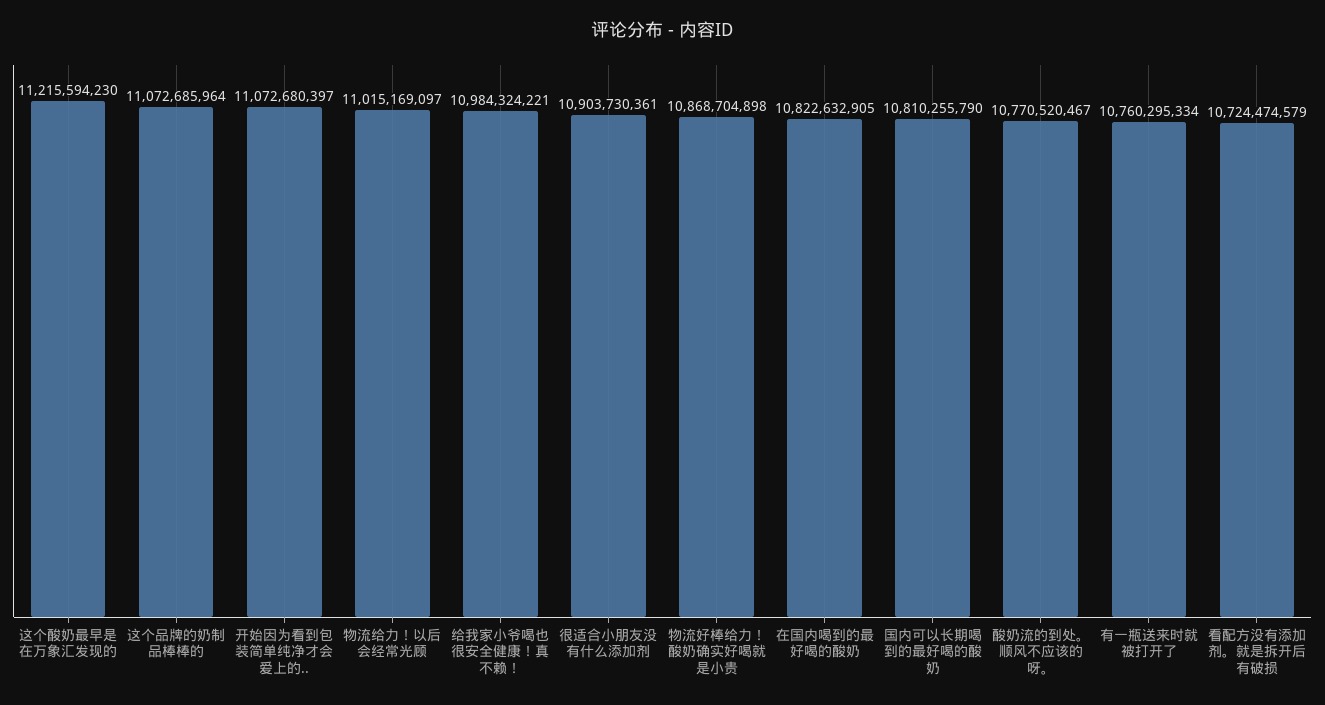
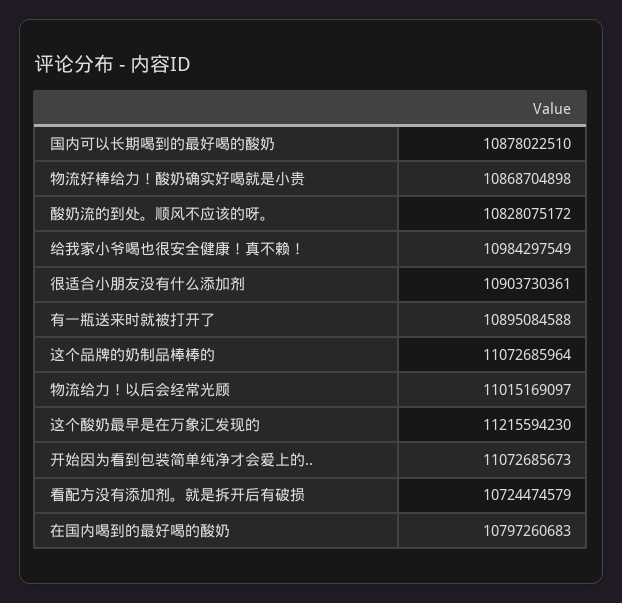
  {
    "这个酸奶最早是在万象汇发现的": 11215594230,
    "这个品牌的奶制品棒棒的": 11072685964,
-   "开始因为看到包装简单纯净才会爱上的..": 11072680397,
+   "开始因为看到包装简单纯净才会爱上的..": 11072685673,
    "物流给力！以后会经常光顾": 11015169097,
-   "给我家小爷喝也很安全健康！真不赖！": 10984324221,
+   "给我家小爷喝也很安全健康！真不赖！": 10984297549,
    "很适合小朋友没有什么添加剂": 10903730361,
    "物流好棒给力！酸奶确实好喝就是小贵": 10868704898,
-   "在国内喝到的最好喝的酸奶": 10822632905,
+   "在国内喝到的最好喝的酸奶": 10797260683,
-   "国内可以长期喝到的最好喝的酸奶": 10810255790,
+   "国内可以长期喝到的最好喝的酸奶": 10878022510,
-   "酸奶流的到处。顺风不应该的呀。": 10770520467,
+   "酸奶流的到处。顺风不应该的呀。": 10828075172,
-   "有一瓶送来时就被打开了": 10760295334,
+   "有一瓶送来时就被打开了": 10895084588,
    "看配方没有添加剂。就是拆开后有破损": 10724474579
  }

